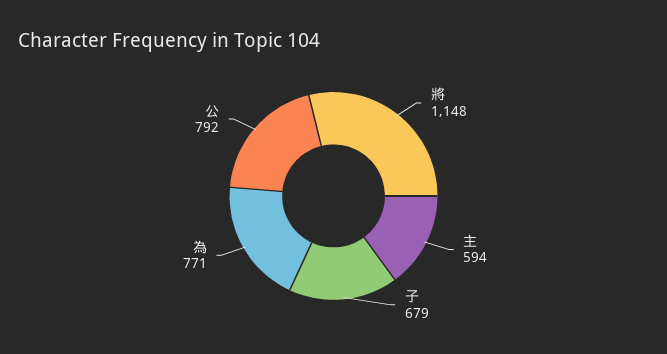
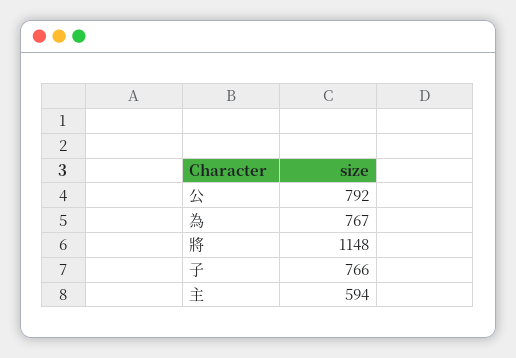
  {
    "將": 1148,
    "主": 594,
-   "子": 679,
+   "子": 766,
-   "為": 771,
+   "為": 767,
    "公": 792
  }

